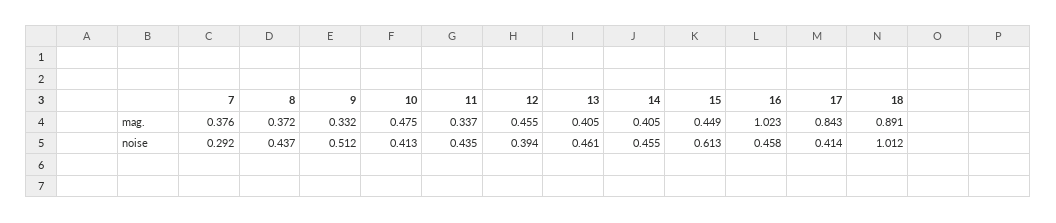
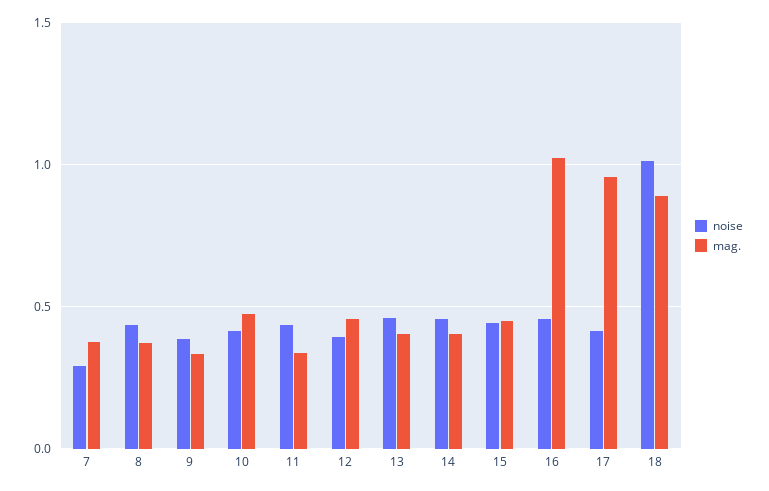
  {
    "mag.": {
      "7": 0.376,
      "8": 0.372,
      "9": 0.332,
      "10": 0.475,
      "11": 0.337,
      "12": 0.455,
      "13": 0.405,
      "14": 0.405,
      "15": 0.449,
      "16": 1.023,
-     "17": 0.843,
+     "17": 0.95,
      "18": 0.891
    },
    "noise": {
      "7": 0.292,
      "8": 0.437,
-     "9": 0.512,
+     "9": 0.4,
      "10": 0.413,
      "11": 0.435,
      "12": 0.394,
      "13": 0.461,
      "14": 0.455,
-     "15": 0.613,
+     "15": 0.45,
      "16": 0.458,
      "17": 0.414,
      "18": 1.012
    }
  }

